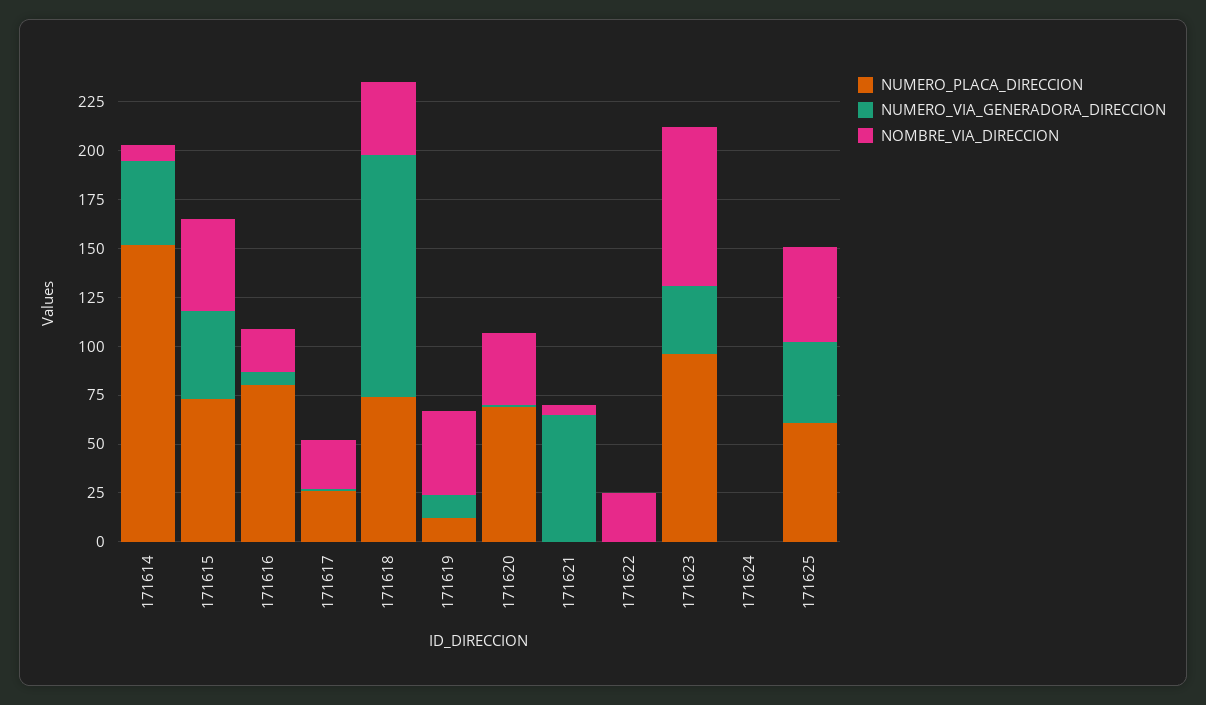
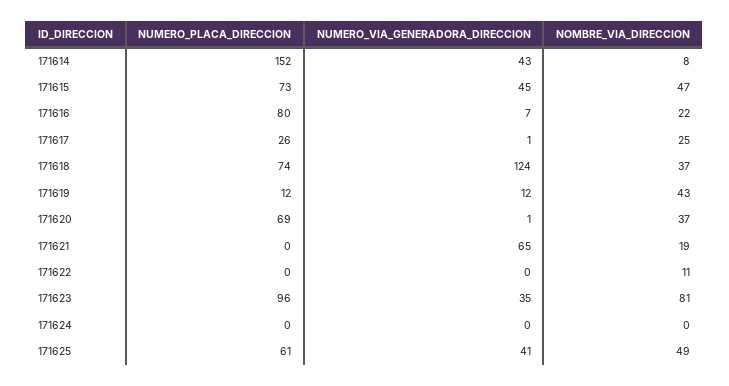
  {
    "NUMERO_PLACA_DIRECCION": {
      "171614": 152,
      "171615": 73,
      "171616": 80,
      "171617": 26,
      "171618": 74,
      "171619": 12,
      "171620": 69,
      "171621": 0,
      "171622": 0,
      "171623": 96,
      "171624": 0,
      "171625": 61
    },
    "NUMERO_VIA_GENERADORA_DIRECCION": {
      "171614": 43,
      "171615": 45,
      "171616": 7,
      "171617": 1,
      "171618": 124,
      "171619": 12,
      "171620": 1,
      "171621": 65,
      "171622": 0,
      "171623": 35,
      "171624": 0,
      "171625": 41
    },
    "NOMBRE_VIA_DIRECCION": {
      "171614": 8,
      "171615": 47,
      "171616": 22,
      "171617": 25,
      "171618": 37,
      "171619": 43,
      "171620": 37,
-     "171621": 5,
+     "171621": 19,
-     "171622": 25,
+     "171622": 11,
      "171623": 81,
      "171624": 0,
      "171625": 49
    }
  }

